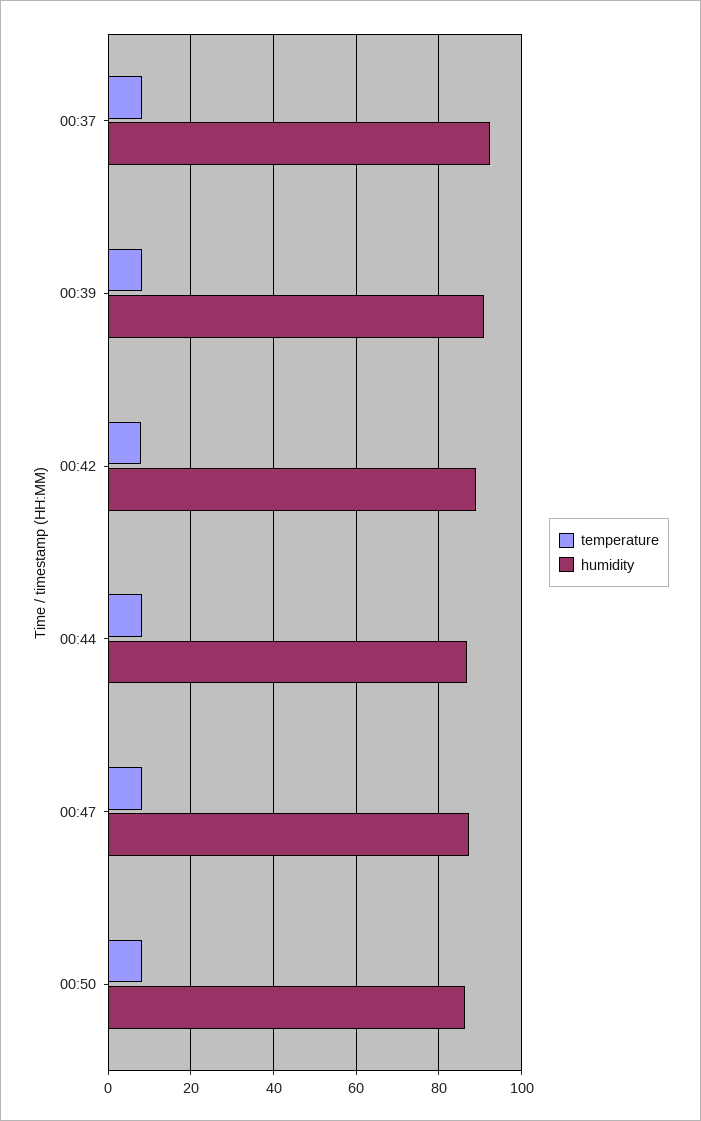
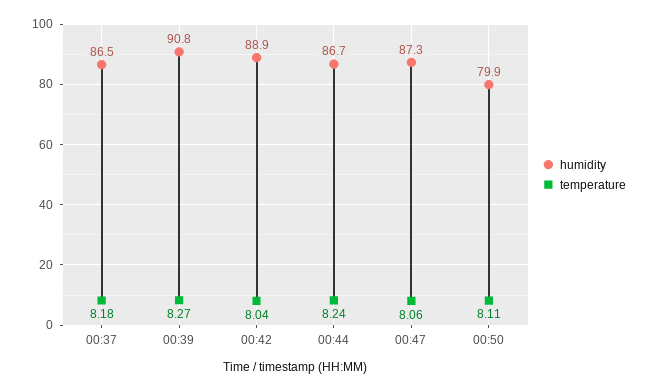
  {
    "temperature": {
      "00:37": 8.18,
      "00:39": 8.27,
      "00:42": 8.04,
      "00:44": 8.24,
      "00:47": 8.06,
      "00:50": 8.11
    },
    "humidity": {
-     "00:37": 92,
+     "00:37": 86.5,
      "00:39": 90.8,
      "00:42": 88.9,
      "00:44": 86.7,
      "00:47": 87.3,
-     "00:50": 86
+     "00:50": 79.9
    }
  }

